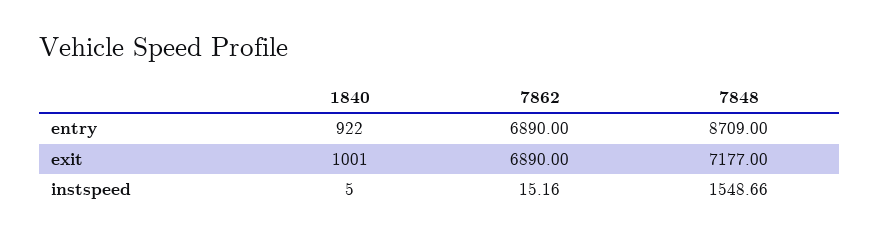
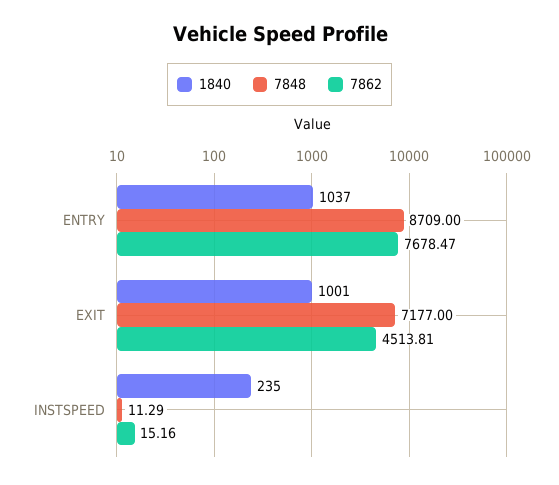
  {
    "1840": {
-     "entry": 922,
+     "entry": 1037,
      "exit": 1001,
-     "instspeed": 5
+     "instspeed": 235
    },
    "7862": {
-     "entry": 6890,
+     "entry": 7678.47,
-     "exit": 6890,
+     "exit": 4513.81,
      "instspeed": 15.16
    },
    "7848": {
      "entry": 8709,
      "exit": 7177,
-     "instspeed": 1548.66
+     "instspeed": 11.29
    }
  }

